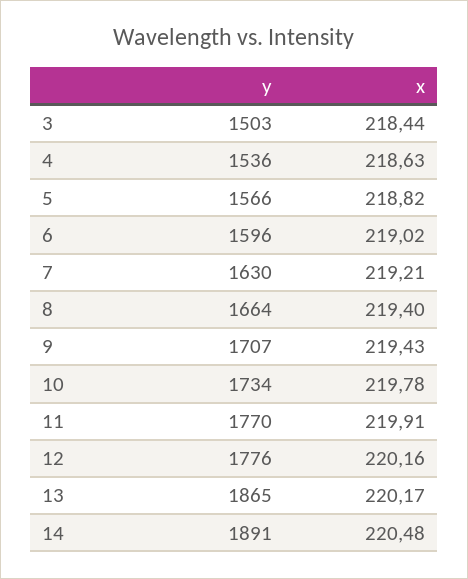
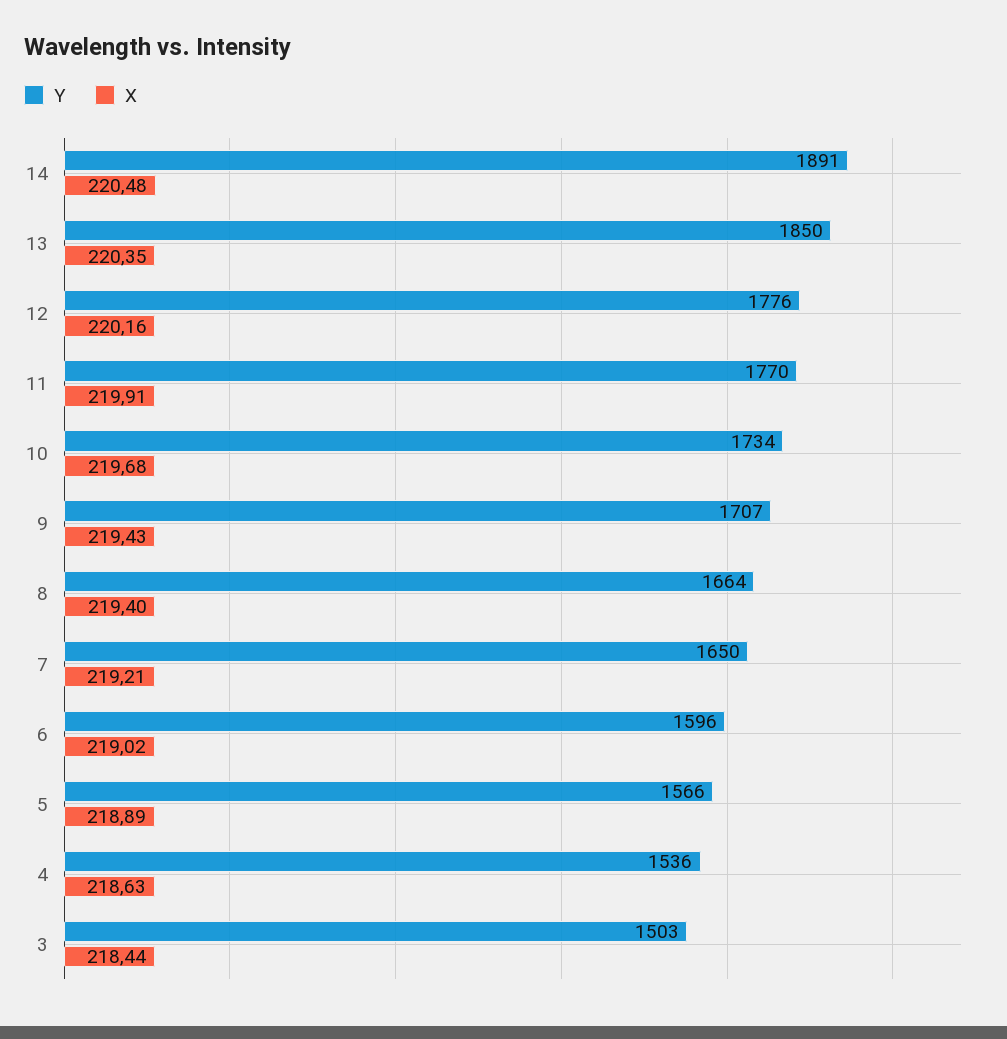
  {
    "y": {
      "3": 1503,
      "4": 1536,
      "5": 1566,
      "6": 1596,
-     "7": 1630,
+     "7": 1650,
      "8": 1664,
      "9": 1707,
      "10": 1734,
      "11": 1770,
      "12": 1776,
-     "13": 1865,
+     "13": 1850,
      "14": 1891
    },
    "x": {
      "3": 218.44,
      "4": 218.63,
-     "5": 218.82,
+     "5": 218.89,
      "6": 219.02,
      "7": 219.21,
      "8": 219.4,
      "9": 219.43,
-     "10": 219.78,
+     "10": 219.68,
      "11": 219.91,
      "12": 220.16,
-     "13": 220.17,
+     "13": 220.35,
      "14": 220.48
    }
  }

